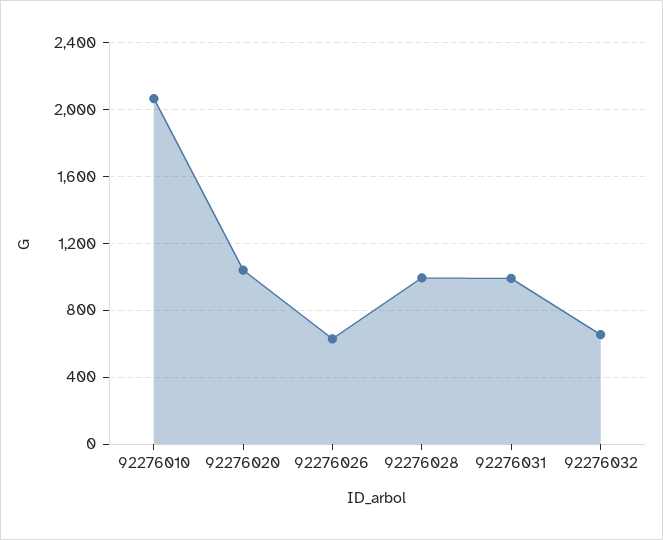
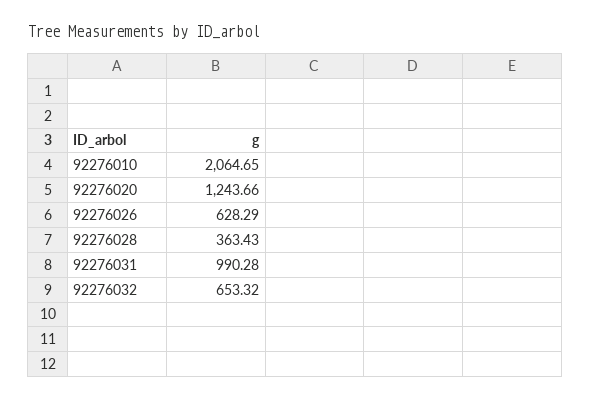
  {
    "92276010": 2064.65,
-   "92276020": 1050,
+   "92276020": 1243.66,
    "92276026": 628.29,
-   "92276028": 1000,
+   "92276028": 363.43,
    "92276031": 990.28,
    "92276032": 653.32
  }

